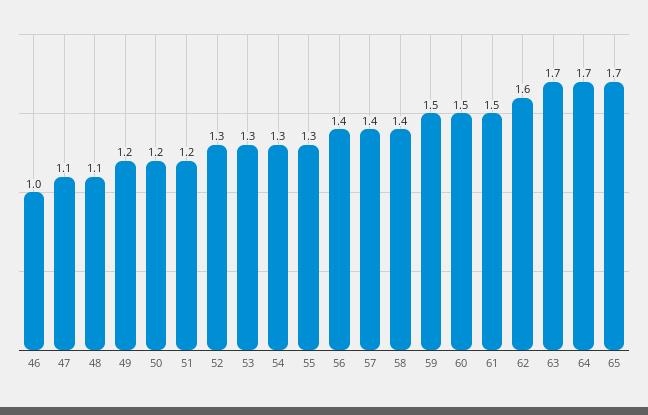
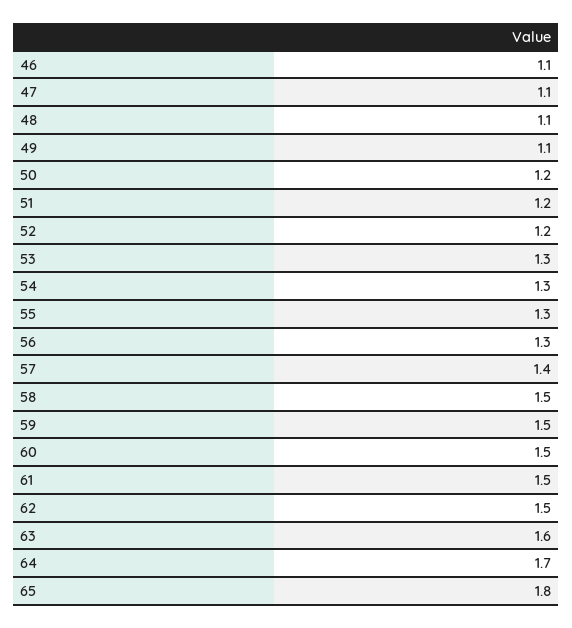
  {
-   "46": 1,
+   "46": 1.1,
    "47": 1.1,
    "48": 1.1,
-   "49": 1.2,
+   "49": 1.1,
    "50": 1.2,
    "51": 1.2,
-   "52": 1.3,
+   "52": 1.2,
    "53": 1.3,
    "54": 1.3,
    "55": 1.3,
-   "56": 1.4,
+   "56": 1.3,
    "57": 1.4,
-   "58": 1.4,
+   "58": 1.5,
    "59": 1.5,
    "60": 1.5,
    "61": 1.5,
-   "62": 1.6,
+   "62": 1.5,
-   "63": 1.7,
+   "63": 1.6,
    "64": 1.7,
-   "65": 1.7
+   "65": 1.8
  }

